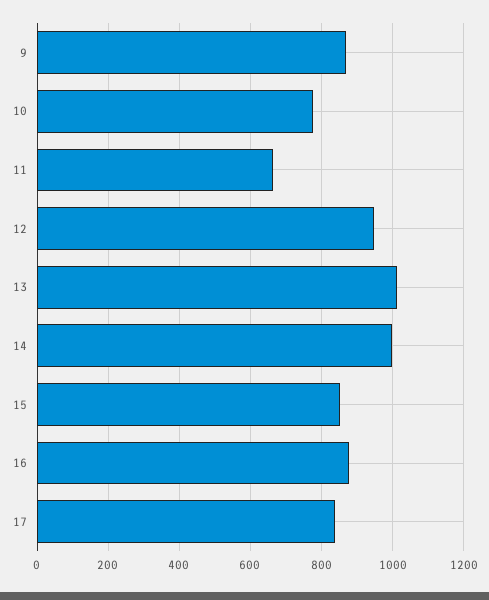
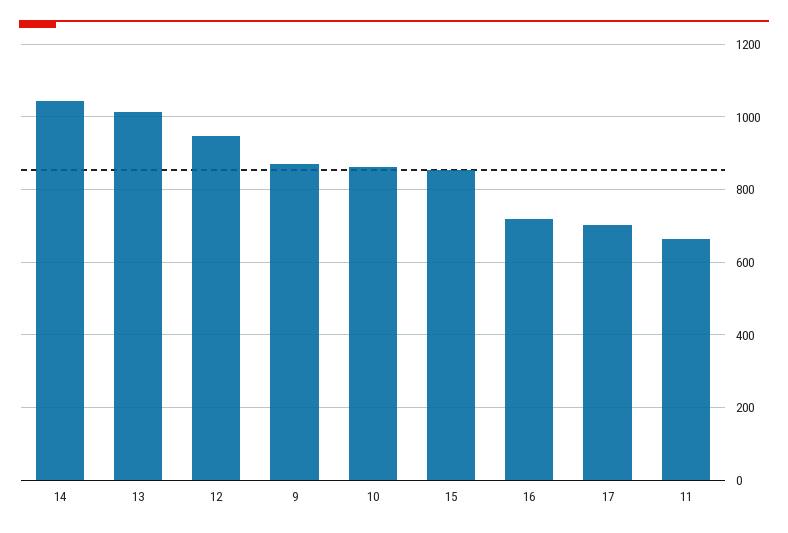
  {
    "9": 880,
-   "10": 780,
+   "10": 860,
    "11": 660,
    "12": 940,
    "13": 1020,
-   "14": 1000,
+   "14": 1040,
    "15": 860,
-   "16": 880,
+   "16": 720,
-   "17": 840
+   "17": 700
  }

